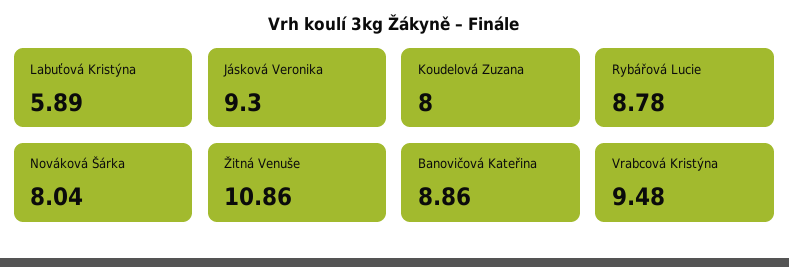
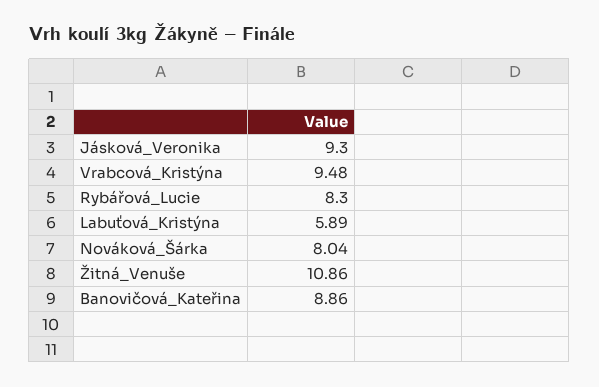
  {
    "Labuťová Kristýna": 5.89,
    "Jásková Veronika": 9.3,
-   "Koudelová Zuzana": 8,
-   "Rybářová Lucie": 8.78,
+   "Rybářová Lucie": 8.3,
    "Nováková Šárka": 8.04,
    "Žitná Venuše": 10.86,
    "Banovičová Kateřina": 8.86,
    "Vrabcová Kristýna": 9.48
  }

